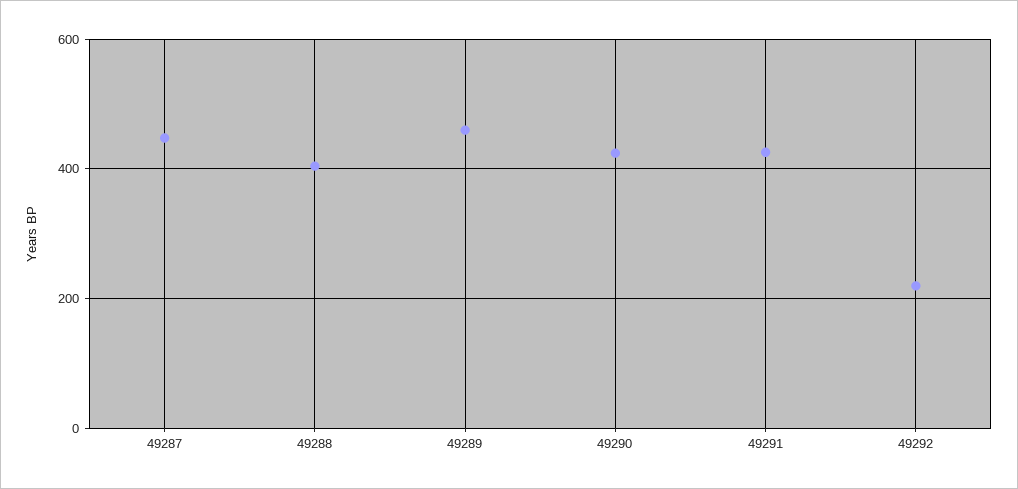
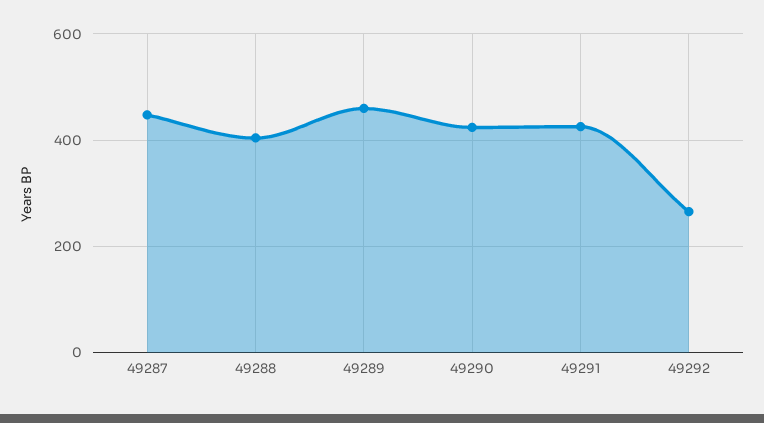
  {
    "49287": 440,
    "49288": 400,
    "49289": 460,
    "49290": 420,
    "49291": 420,
-   "49292": 220
+   "49292": 260
  }

